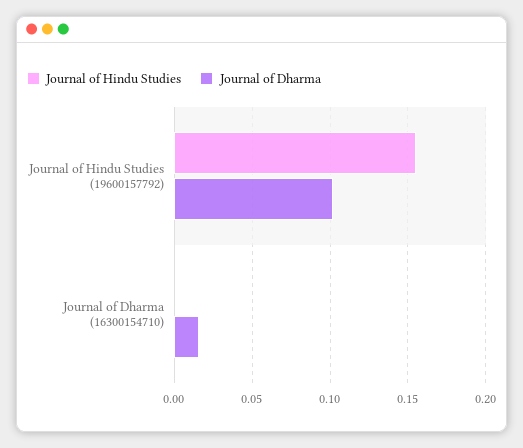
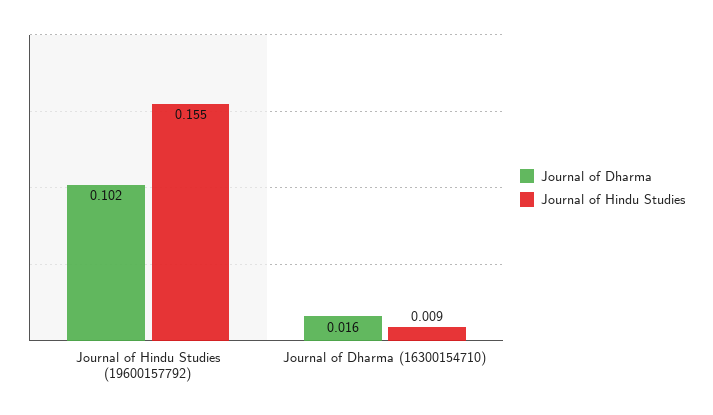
  {
    "Journal of Hindu Studies": {
      "Journal of Hindu Studies (19600157792)": 0.155,
-     "Journal of Dharma (16300154710)": 0
+     "Journal of Dharma (16300154710)": 0.009
    },
    "Journal of Dharma": {
      "Journal of Hindu Studies (19600157792)": 0.102,
      "Journal of Dharma (16300154710)": 0.016
    }
  }

